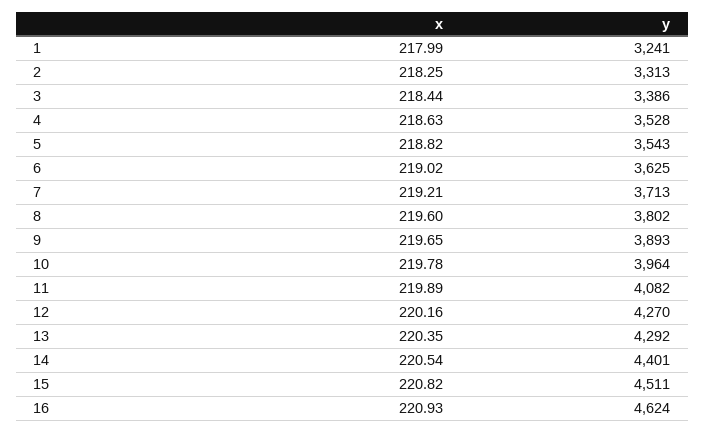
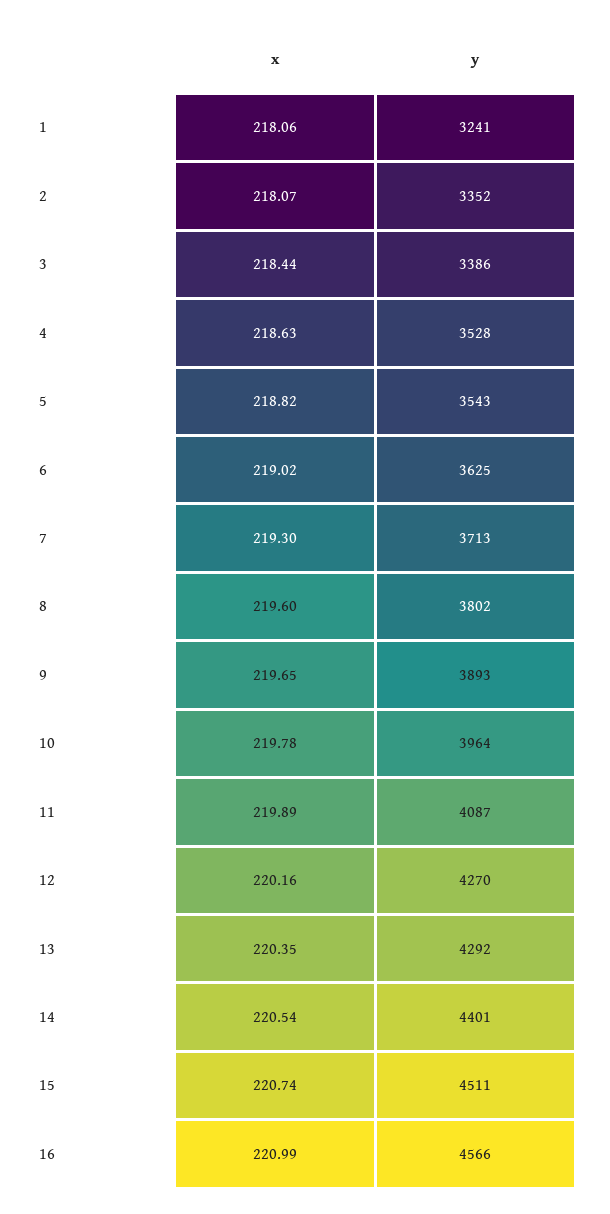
  {
    "x": {
-     "1": 217.99,
+     "1": 218.06,
-     "2": 218.25,
+     "2": 218.07,
      "3": 218.44,
      "4": 218.63,
      "5": 218.82,
      "6": 219.02,
-     "7": 219.21,
+     "7": 219.3,
      "8": 219.6,
      "9": 219.65,
      "10": 219.78,
      "11": 219.89,
      "12": 220.16,
      "13": 220.35,
      "14": 220.54,
-     "15": 220.82,
+     "15": 220.74,
-     "16": 220.93
+     "16": 220.99
    },
    "y": {
      "1": 3241,
-     "2": 3313,
+     "2": 3352,
      "3": 3386,
      "4": 3528,
      "5": 3543,
      "6": 3625,
      "7": 3713,
      "8": 3802,
      "9": 3893,
      "10": 3964,
-     "11": 4082,
+     "11": 4087,
      "12": 4270,
      "13": 4292,
      "14": 4401,
      "15": 4511,
-     "16": 4624
+     "16": 4566
    }
  }

